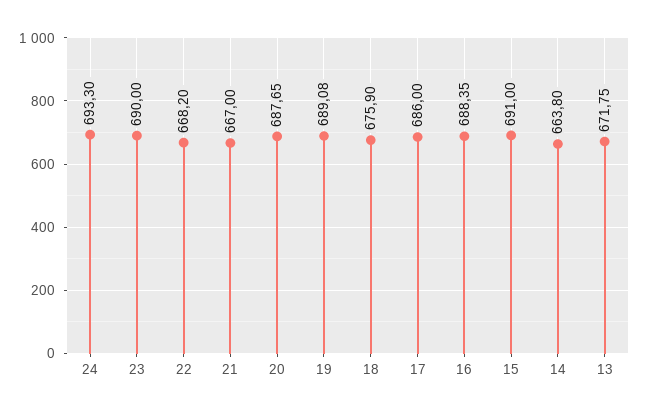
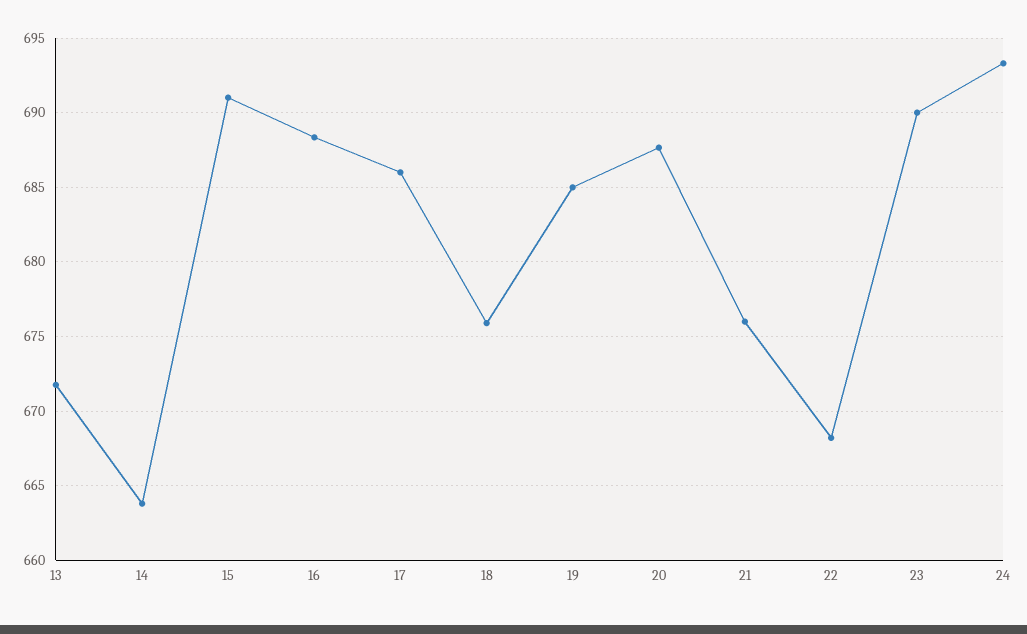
  {
    "24": 693.3,
    "23": 690,
    "22": 668.2,
-   "21": 667,
+   "21": 676,
    "20": 687.65,
-   "19": 689.08,
+   "19": 685,
    "18": 675.9,
    "17": 686,
    "16": 688.35,
    "15": 691,
    "14": 663.8,
    "13": 671.75
  }

